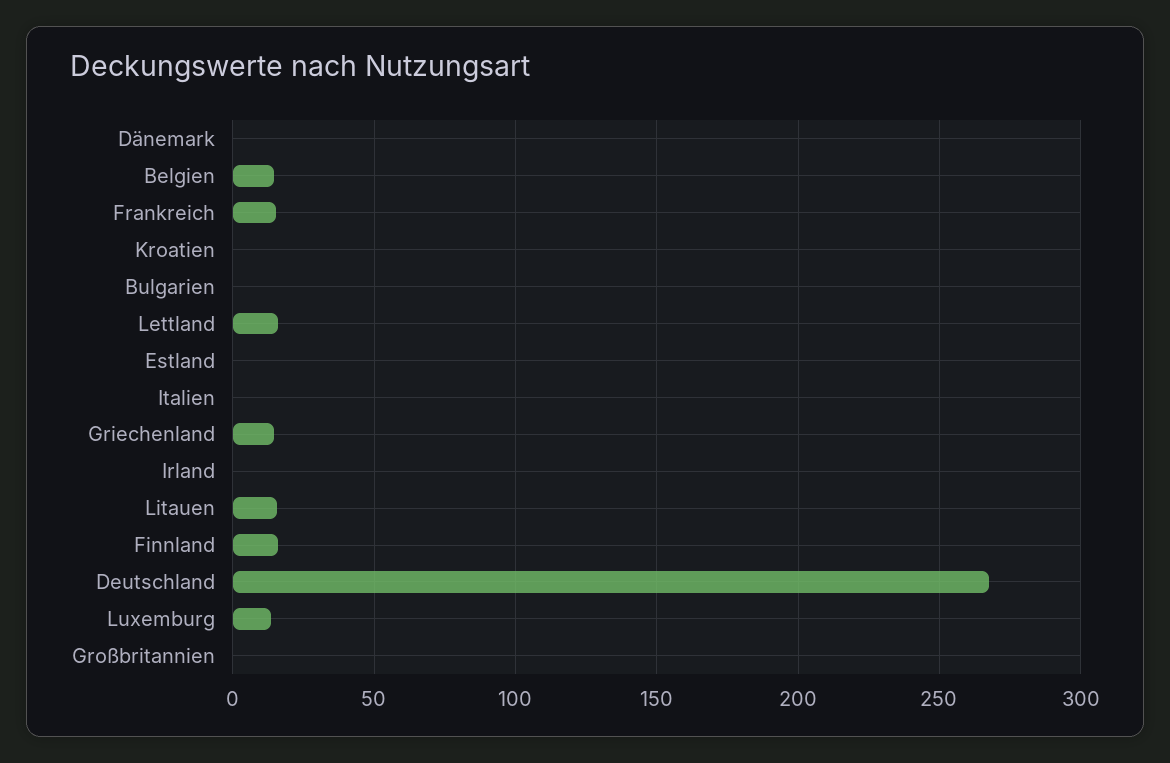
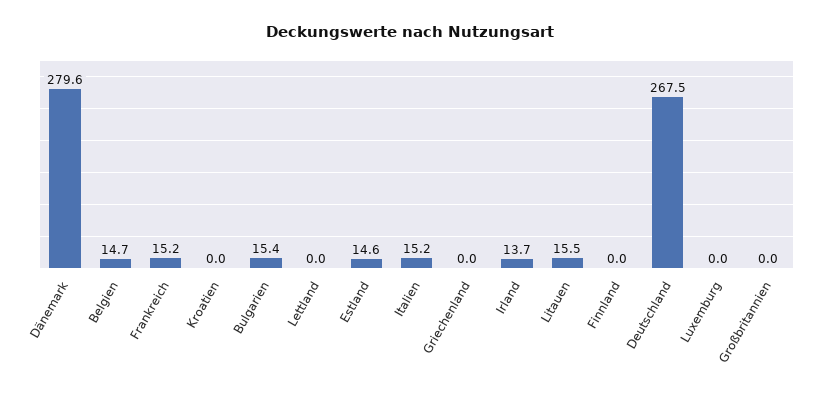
  {
-   "Dänemark": 0,
+   "Dänemark": 279.6,
    "Belgien": 14.7,
    "Frankreich": 15.2,
    "Kroatien": 0,
-   "Bulgarien": 0,
+   "Bulgarien": 15.4,
-   "Lettland": 15,
+   "Lettland": 0,
-   "Estland": 0,
+   "Estland": 14.6,
-   "Italien": 0,
+   "Italien": 15.2,
-   "Griechenland": 15,
+   "Griechenland": 0,
-   "Irland": 0,
+   "Irland": 13.7,
    "Litauen": 15.5,
-   "Finnland": 15,
+   "Finnland": 0,
    "Deutschland": 267.5,
-   "Luxemburg": 15,
+   "Luxemburg": 0,
    "Großbritannien": 0
  }

